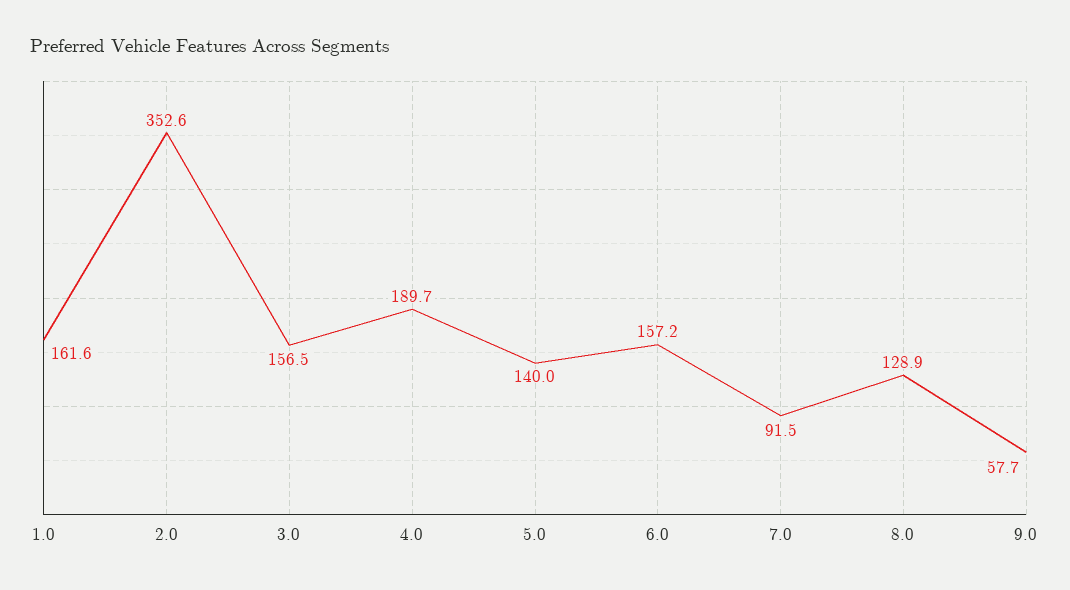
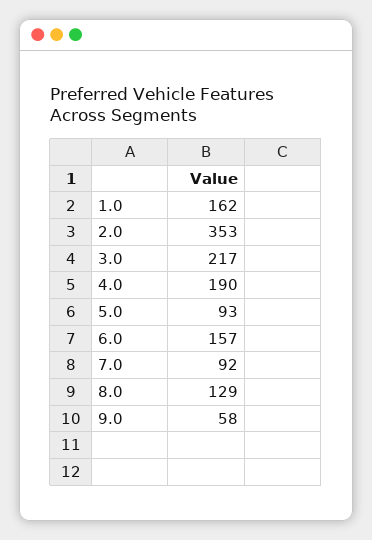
  {
    "1.0": 161.6,
    "2.0": 352.6,
-   "3.0": 156.5,
+   "3.0": 217,
    "4.0": 189.7,
-   "5.0": 140,
+   "5.0": 93,
    "6.0": 157.2,
    "7.0": 91.5,
    "8.0": 128.9,
    "9.0": 57.7
  }

